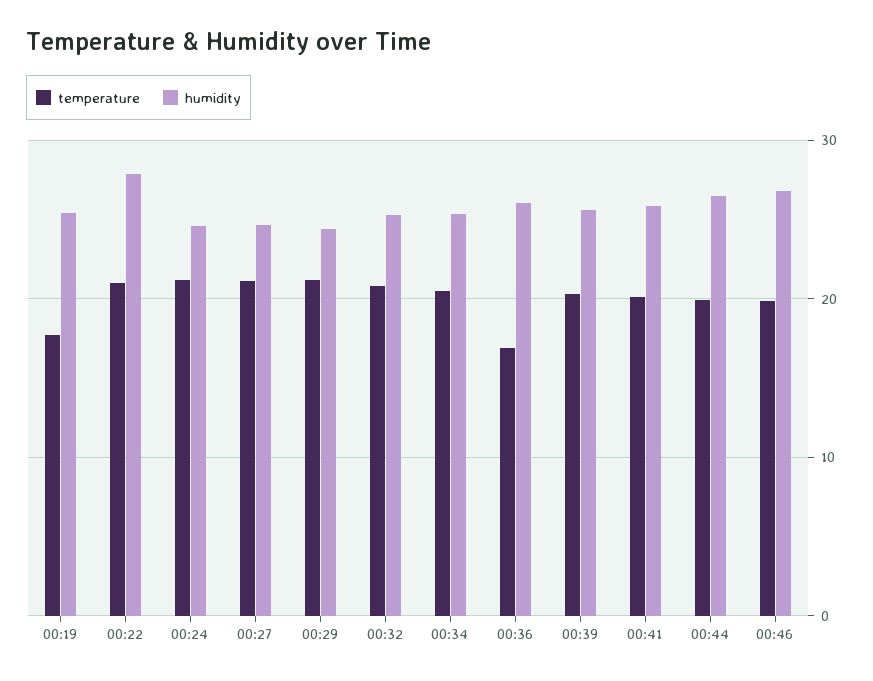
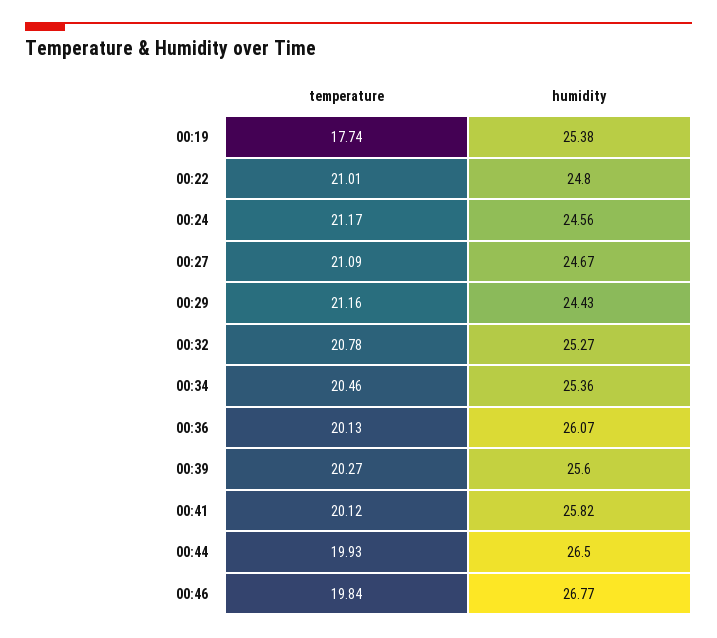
  {
    "temperature": {
      "00:19": 17.74,
      "00:22": 21.01,
      "00:24": 21.17,
      "00:27": 21.09,
      "00:29": 21.16,
      "00:32": 20.78,
      "00:34": 20.46,
-     "00:36": 17,
+     "00:36": 20.13,
      "00:39": 20.27,
      "00:41": 20.12,
      "00:44": 19.93,
      "00:46": 19.84
    },
    "humidity": {
      "00:19": 25.38,
-     "00:22": 28,
+     "00:22": 24.8,
      "00:24": 24.56,
      "00:27": 24.67,
      "00:29": 24.43,
      "00:32": 25.27,
      "00:34": 25.36,
      "00:36": 26.07,
      "00:39": 25.6,
      "00:41": 25.82,
      "00:44": 26.5,
      "00:46": 26.77
    }
  }

